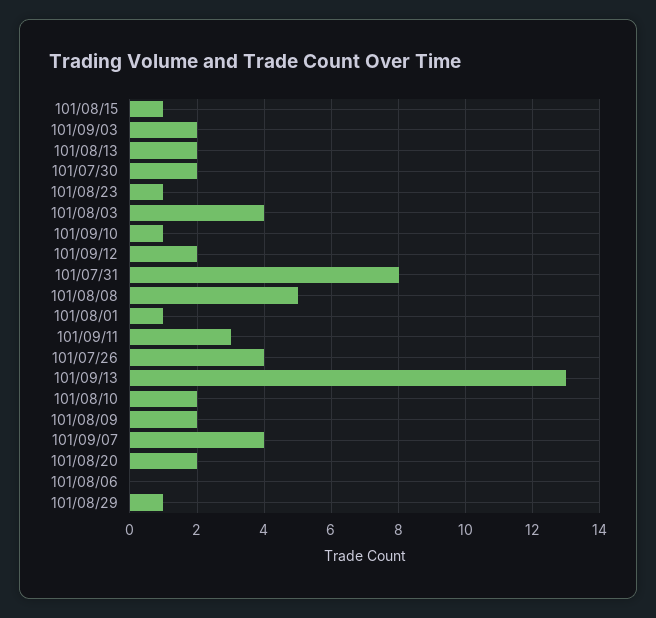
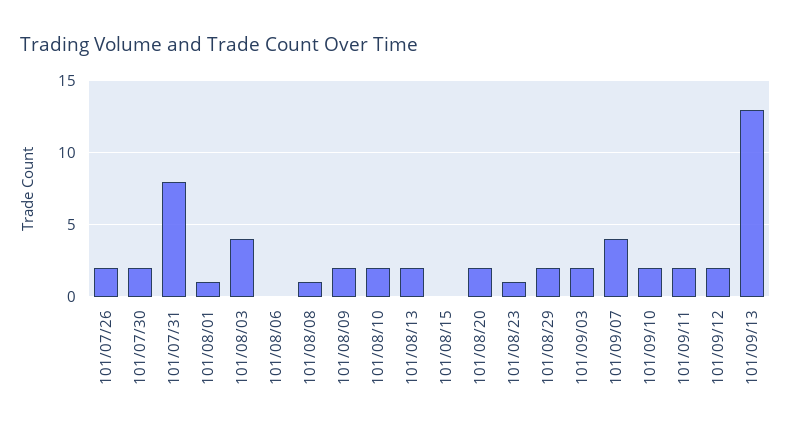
  {
-   "101/08/15": 1,
+   "101/08/15": 0,
    "101/09/03": 2,
    "101/08/13": 2,
    "101/07/30": 2,
    "101/08/23": 1,
    "101/08/03": 4,
-   "101/09/10": 1,
+   "101/09/10": 2,
    "101/09/12": 2,
    "101/07/31": 8,
-   "101/08/08": 5,
+   "101/08/08": 1,
    "101/08/01": 1,
-   "101/09/11": 3,
+   "101/09/11": 2,
-   "101/07/26": 4,
+   "101/07/26": 2,
    "101/09/13": 13,
    "101/08/10": 2,
    "101/08/09": 2,
    "101/09/07": 4,
    "101/08/20": 2,
    "101/08/06": 0,
-   "101/08/29": 1
+   "101/08/29": 2
  }

